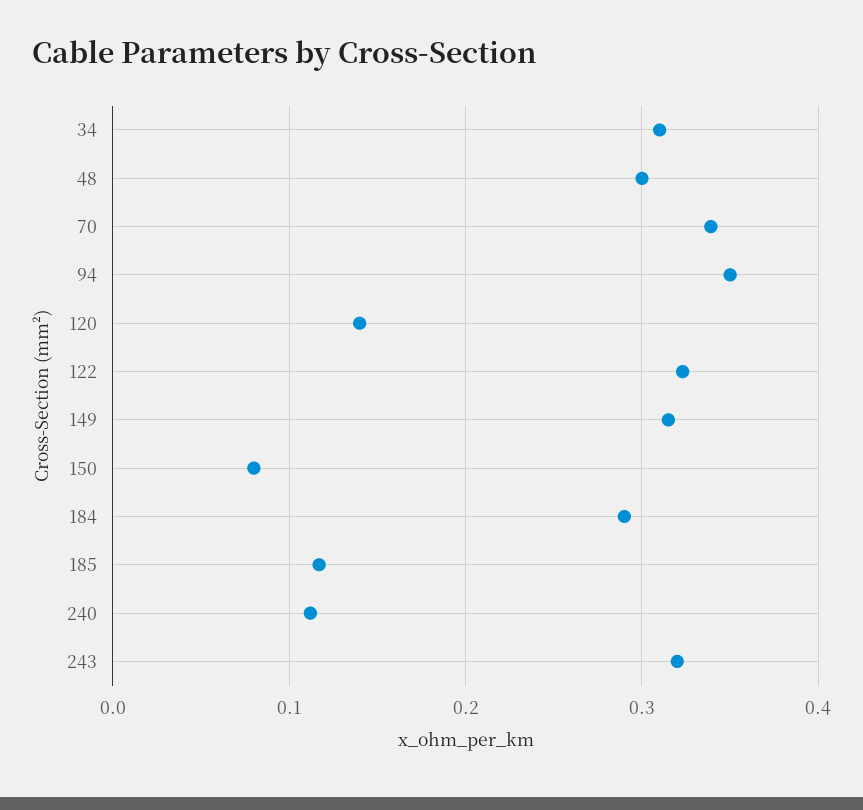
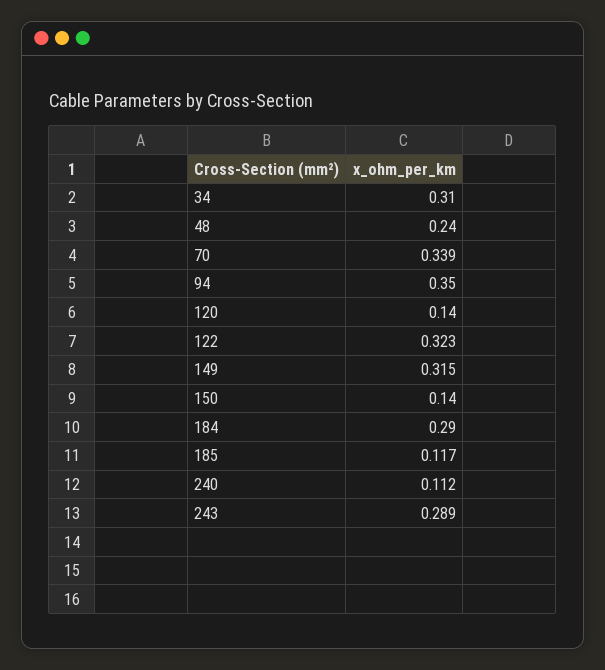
  {
    "34": 0.31,
-   "48": 0.3,
+   "48": 0.24,
    "70": 0.339,
    "94": 0.35,
    "120": 0.14,
    "122": 0.323,
    "149": 0.315,
-   "150": 0.08,
+   "150": 0.14,
    "184": 0.29,
    "185": 0.117,
    "240": 0.112,
-   "243": 0.32
+   "243": 0.289
  }

